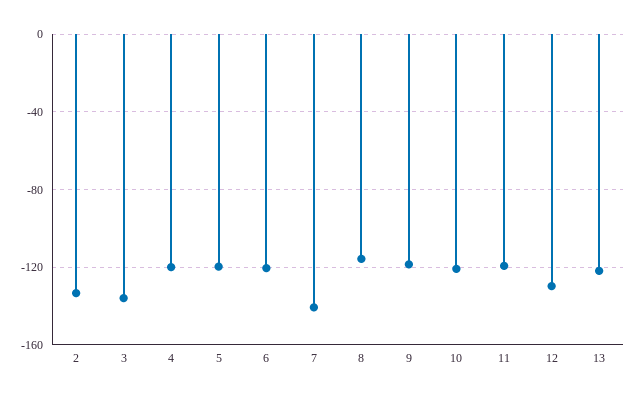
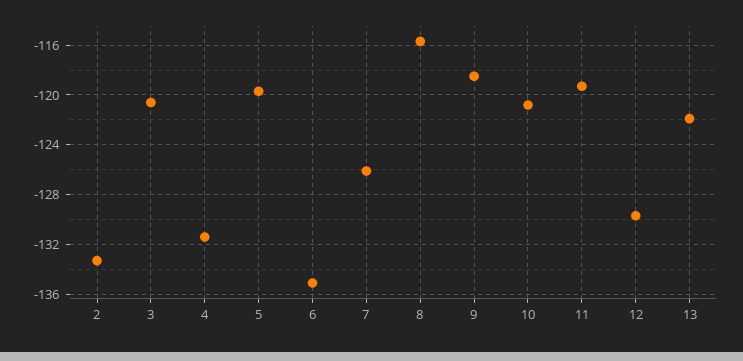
  {
    "2": -133.5,
-   "3": -135,
+   "3": -120.5,
-   "4": -120,
+   "4": -131.5,
    "5": -119.5,
-   "6": -120,
+   "6": -135,
-   "7": -140,
+   "7": -126,
    "8": -115.5,
    "9": -118.5,
    "10": -121,
    "11": -119.5,
    "12": -129.5,
    "13": -122
  }

